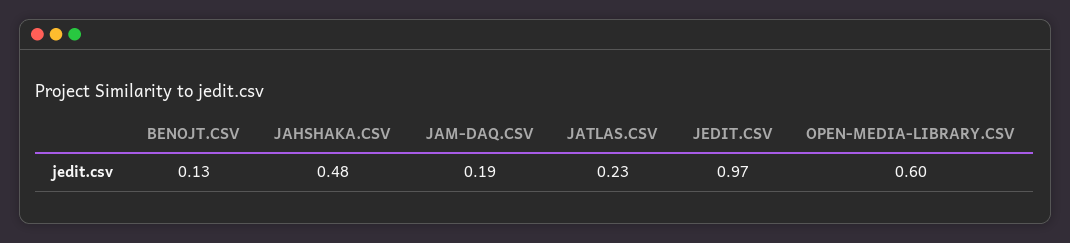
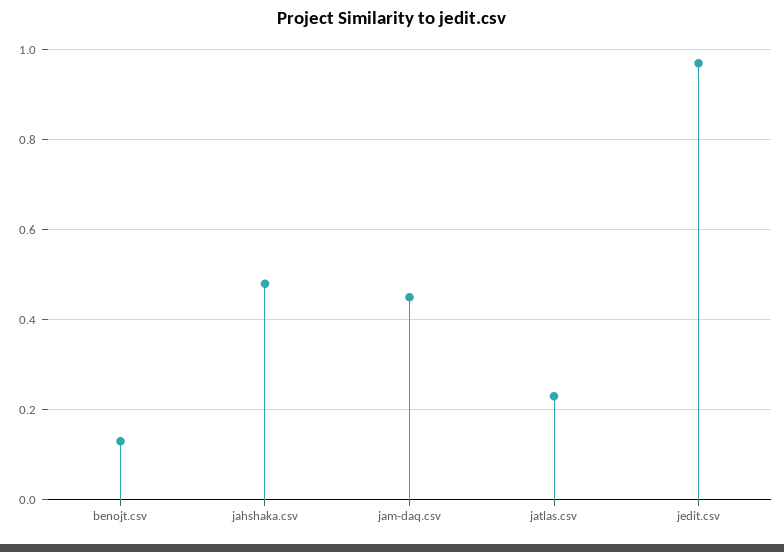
  {
    "BENOJT.CSV": 0.13,
    "JAHSHAKA.CSV": 0.48,
-   "JAM-DAQ.CSV": 0.19,
+   "JAM-DAQ.CSV": 0.45,
    "JATLAS.CSV": 0.23,
-   "JEDIT.CSV": 0.97,
+   "JEDIT.CSV": 0.97
-   "OPEN-MEDIA-LIBRARY.CSV": 0.6
  }

